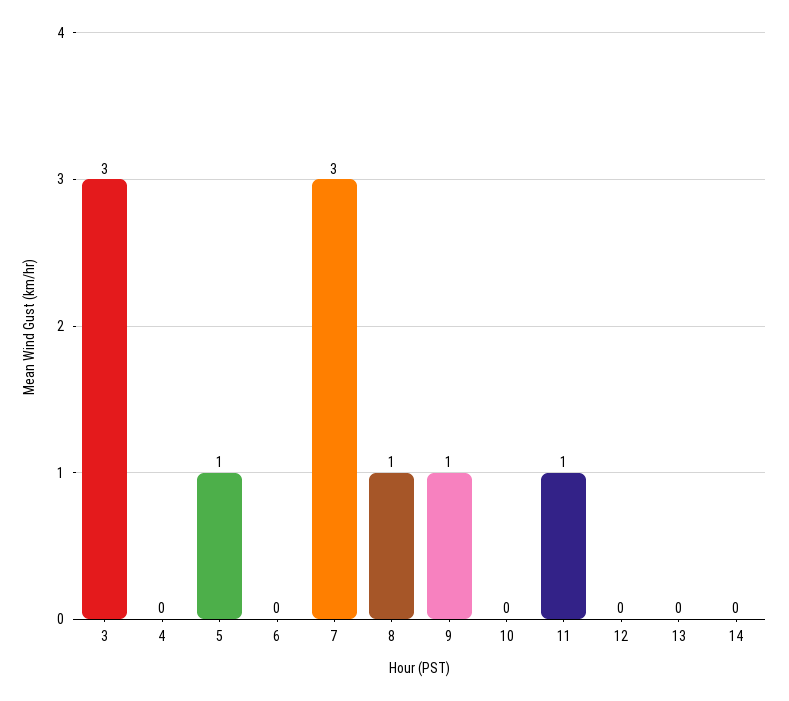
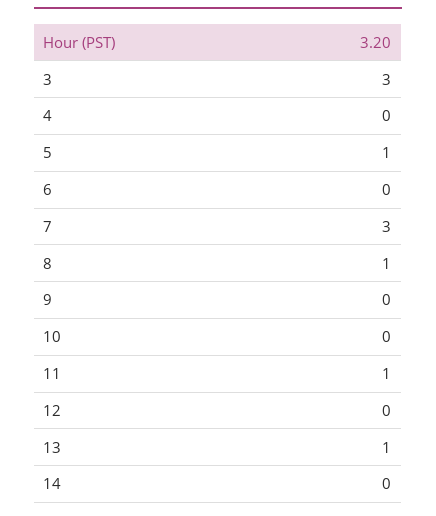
  {
    "3": 3,
    "4": 0,
    "5": 1,
    "6": 0,
    "7": 3,
    "8": 1,
-   "9": 1,
+   "9": 0,
    "10": 0,
    "11": 1,
    "12": 0,
-   "13": 0,
+   "13": 1,
    "14": 0
  }

